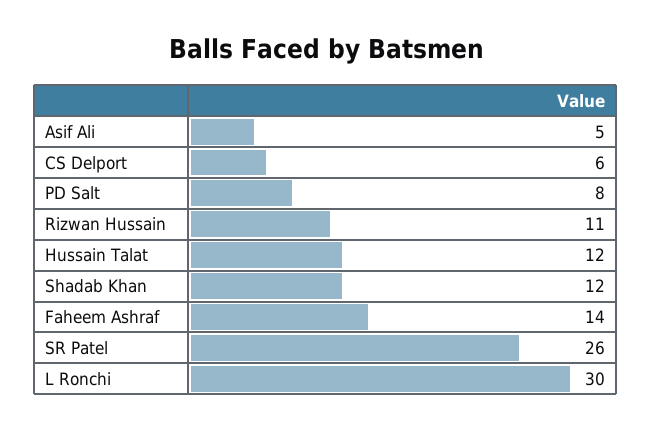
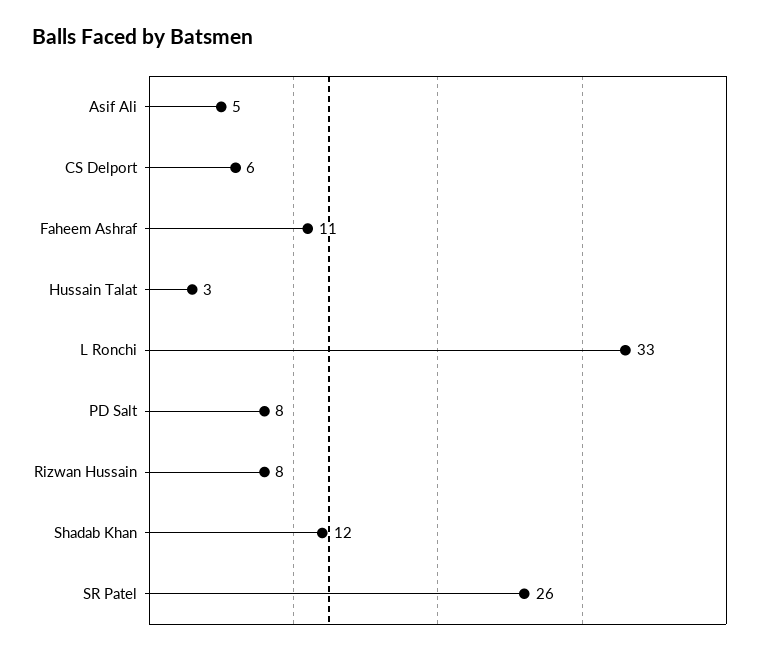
  {
    "Asif Ali": 5,
    "CS Delport": 6,
    "PD Salt": 8,
-   "Rizwan Hussain": 11,
+   "Rizwan Hussain": 8,
-   "Hussain Talat": 12,
+   "Hussain Talat": 3,
    "Shadab Khan": 12,
-   "Faheem Ashraf": 14,
+   "Faheem Ashraf": 11,
    "SR Patel": 26,
-   "L Ronchi": 30
+   "L Ronchi": 33
  }

